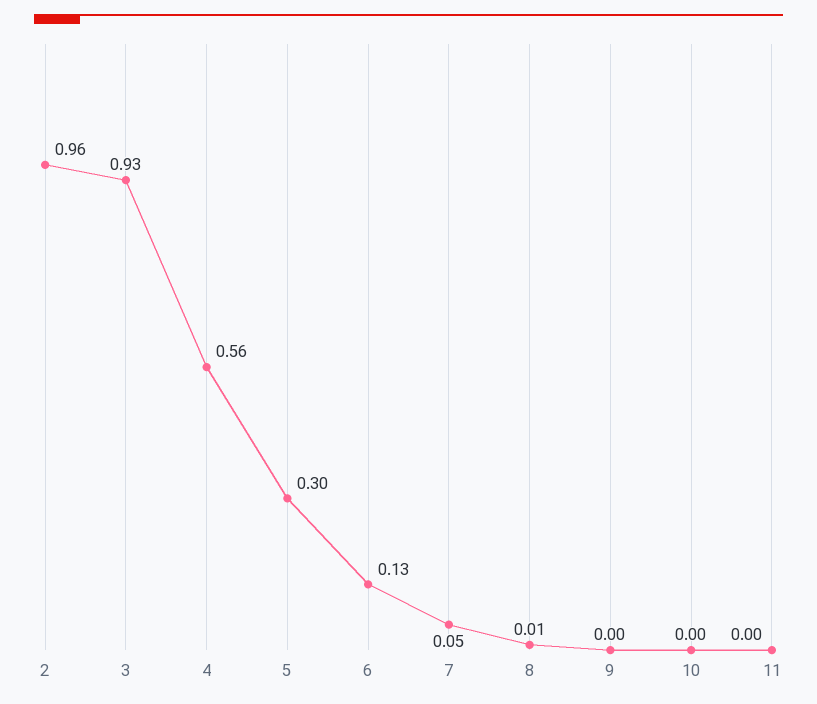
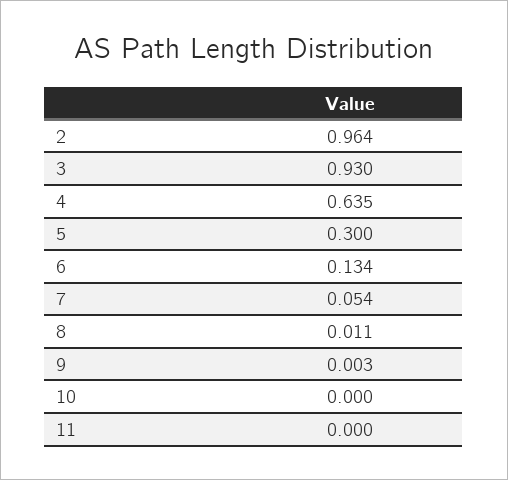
  {
    "2": 0.964,
    "3": 0.93,
-   "4": 0.56,
+   "4": 0.635,
    "5": 0.3,
    "6": 0.134,
    "7": 0.054,
    "8": 0.011,
    "9": 0.003,
    "10": 0,
    "11": 0
  }

